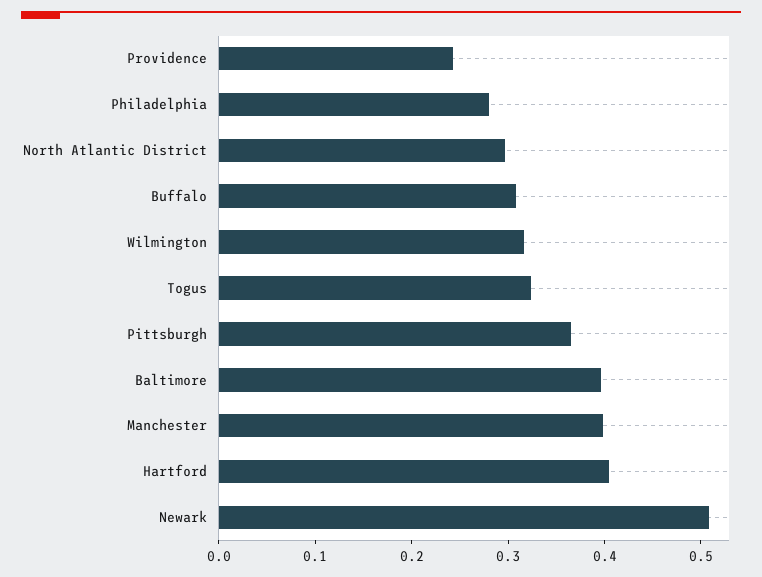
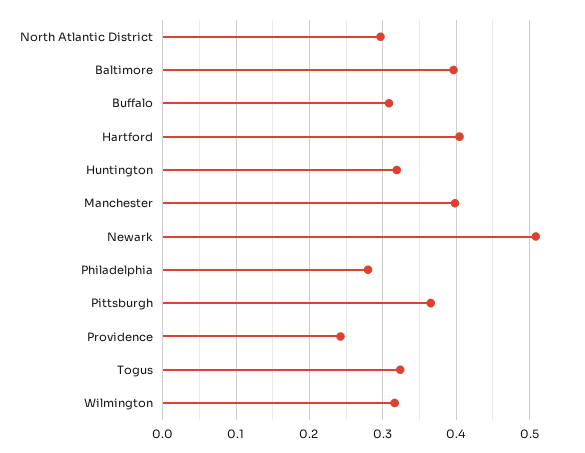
  {
    "Providence": 0.24,
    "Philadelphia": 0.28,
    "North Atlantic District": 0.3,
    "Buffalo": 0.31,
    "Wilmington": 0.32,
    "Togus": 0.32,
    "Pittsburgh": 0.37,
    "Baltimore": 0.4,
    "Manchester": 0.4,
    "Hartford": 0.4,
-   "Newark": 0.51
+   "Newark": 0.51,
+   "Huntington": 0.32
  }

